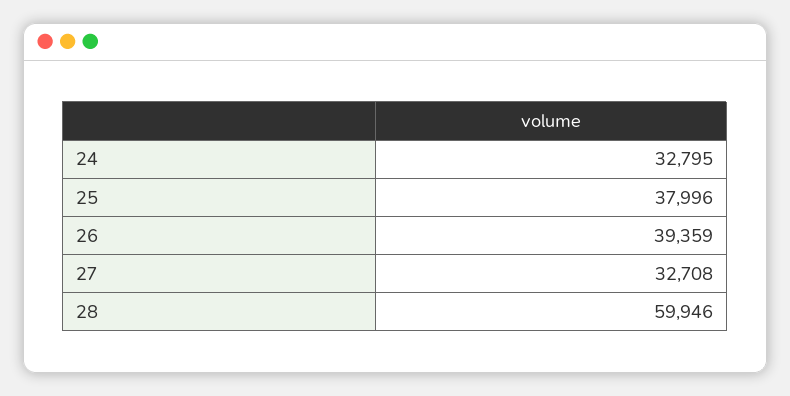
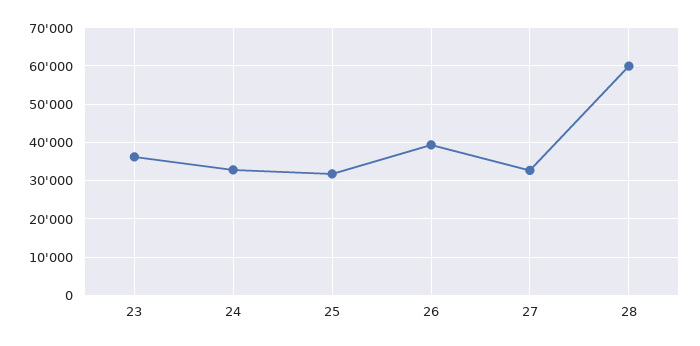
  {
    "24": 32795,
-   "25": 37996,
+   "25": 32000,
    "26": 39359,
    "27": 32708,
-   "28": 59946
+   "28": 59946,
+   "23": 36000
  }

